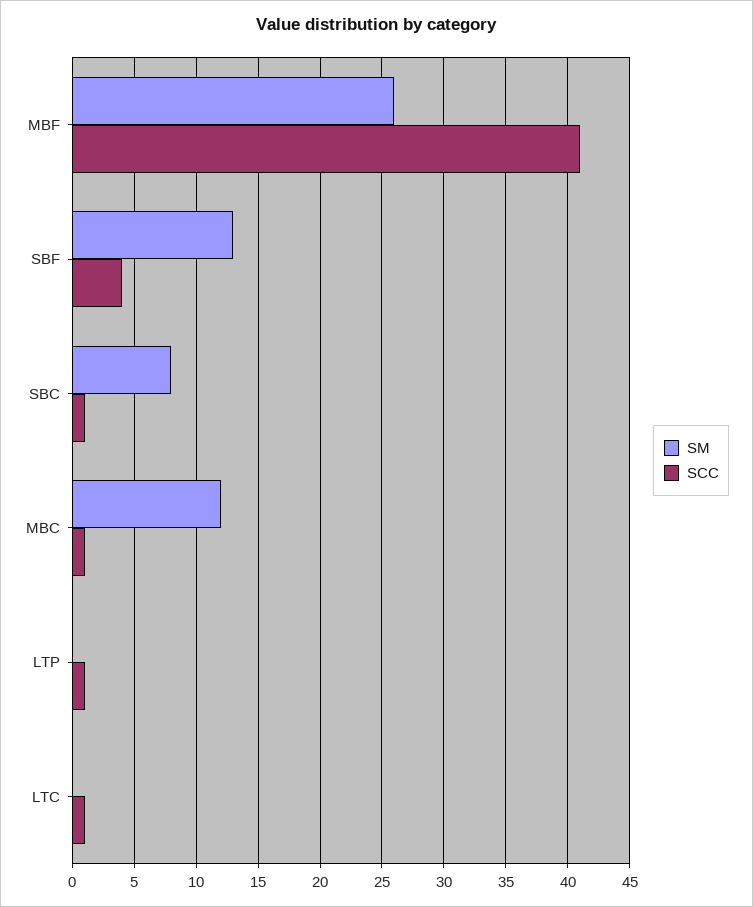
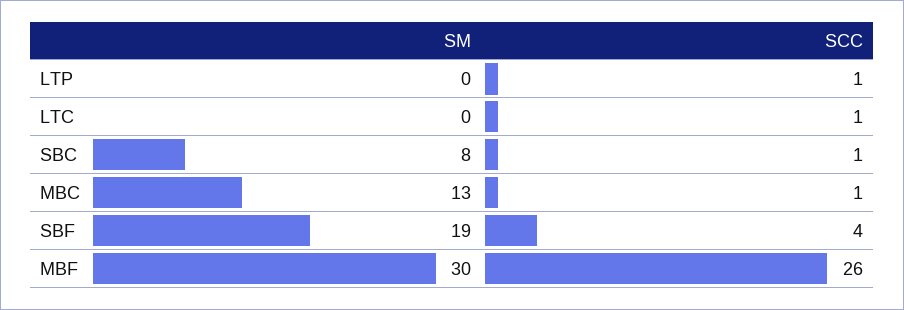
  {
    "SM": {
-     "MBF": 26,
+     "MBF": 30,
-     "SBF": 13,
+     "SBF": 19,
      "SBC": 8,
-     "MBC": 12,
+     "MBC": 13,
      "LTP": 0,
      "LTC": 0
    },
    "SCC": {
-     "MBF": 41,
+     "MBF": 26,
      "SBF": 4,
      "SBC": 1,
      "MBC": 1,
      "LTP": 1,
      "LTC": 1
    }
  }

